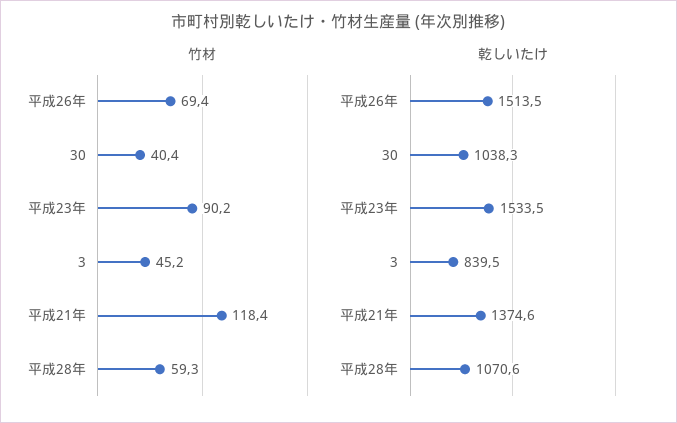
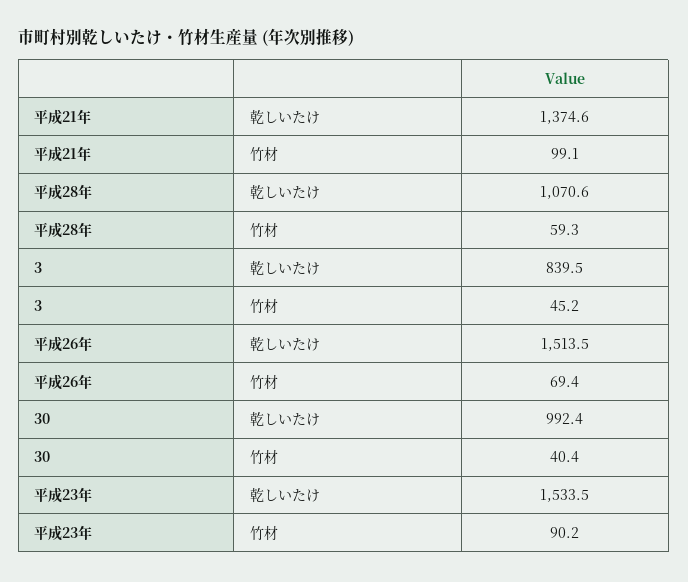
  {
    "竹材": {
      "平成26年": 69.4,
      "30": 40.4,
      "平成23年": 90.2,
      "3": 45.2,
-     "平成21年": 118.4,
+     "平成21年": 99.1,
      "平成28年": 59.3
    },
    "乾しいたけ": {
      "平成26年": 1513.5,
-     "30": 1038.3,
+     "30": 992.4,
      "平成23年": 1533.5,
      "3": 839.5,
      "平成21年": 1374.6,
      "平成28年": 1070.6
    }
  }

